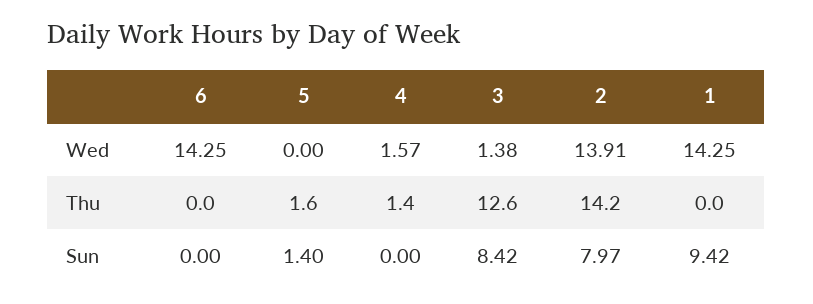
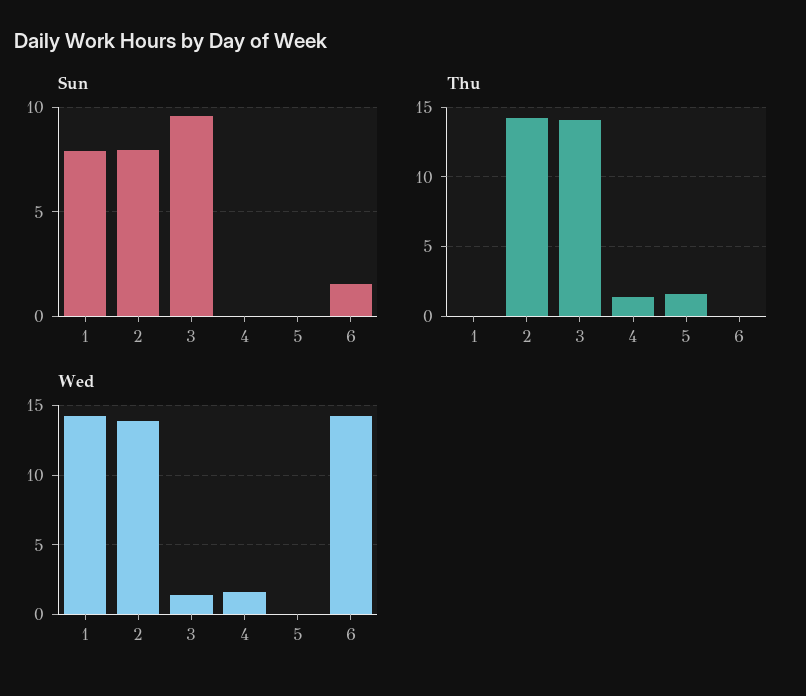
  {
    "Wed": {
      "6": 14.25,
      "5": 0,
      "4": 1.57,
      "3": 1.38,
      "2": 13.91,
      "1": 14.25
    },
    "Thu": {
      "6": 0,
      "5": 1.6,
      "4": 1.4,
-     "3": 12.6,
+     "3": 14,
      "2": 14.2,
      "1": 0
    },
    "Sun": {
-     "6": 0,
+     "6": 1.5,
-     "5": 1.4,
+     "5": 0,
      "4": 0,
-     "3": 8.42,
+     "3": 9.5,
      "2": 7.97,
-     "1": 9.42
+     "1": 8
    }
  }

